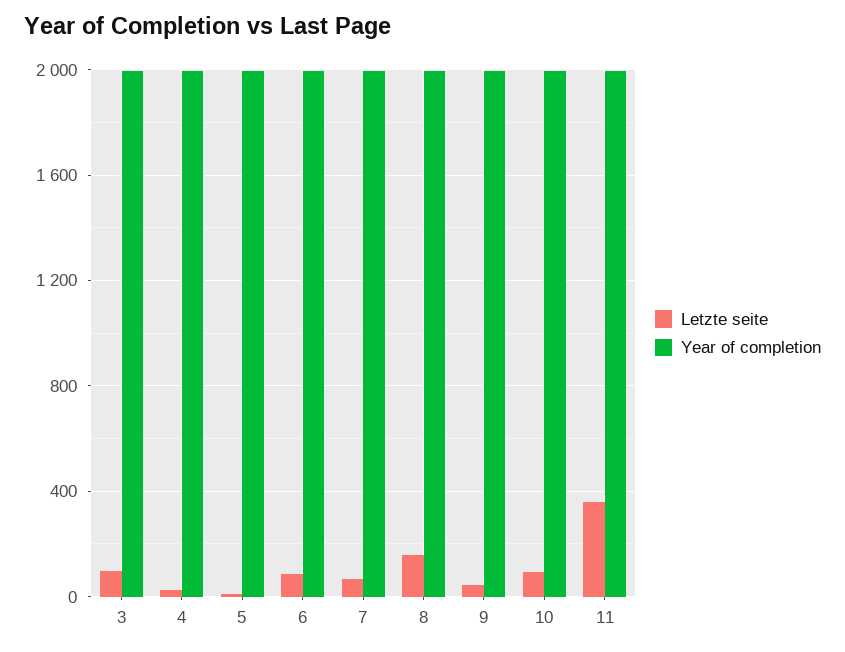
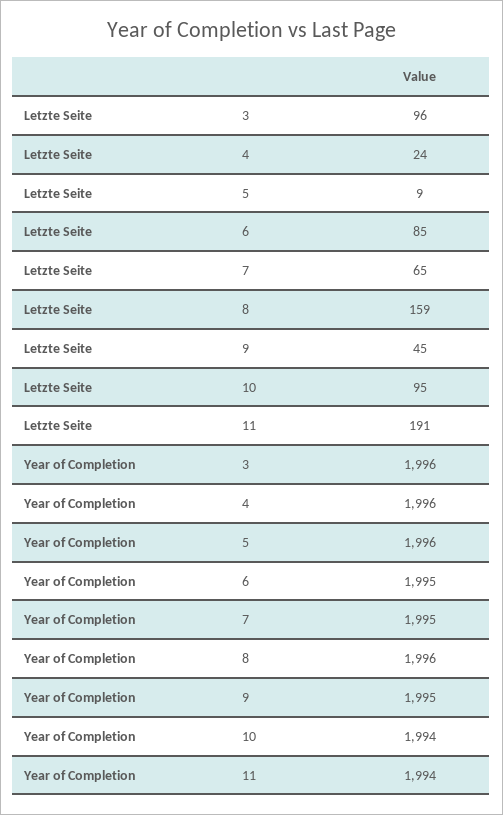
  {
    "Letzte seite": {
      "3": 96,
      "4": 24,
      "5": 9,
      "6": 85,
      "7": 65,
      "8": 159,
      "9": 45,
      "10": 95,
-     "11": 350
+     "11": 191
    },
    "Year of completion": {
      "3": 1996,
      "4": 1996,
      "5": 1996,
      "6": 1995,
      "7": 1995,
      "8": 1996,
      "9": 1995,
      "10": 1994,
      "11": 1994
    }
  }

